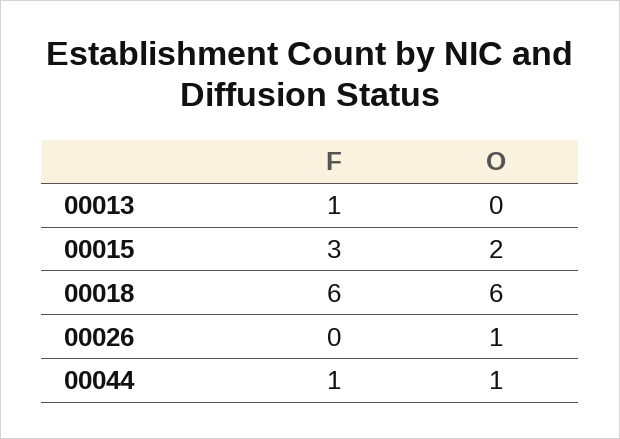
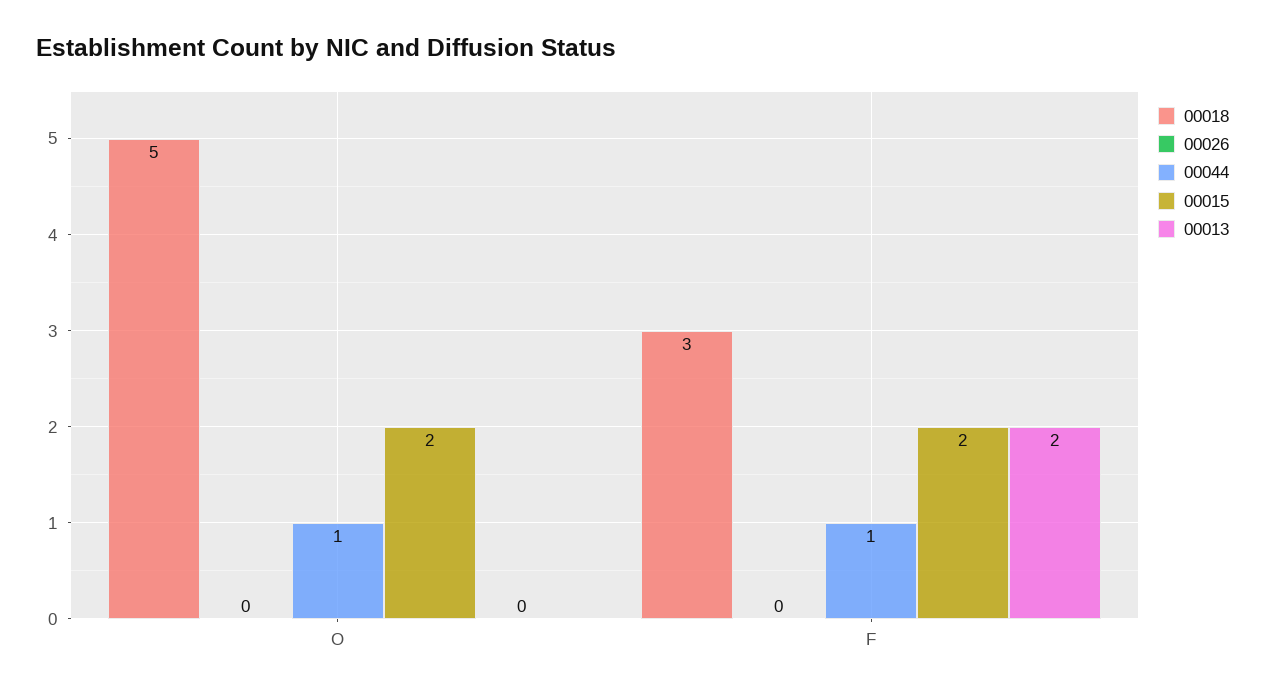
  {
    "00013": {
-     "F": 1,
+     "F": 2,
      "O": 0
    },
    "00015": {
-     "F": 3,
+     "F": 2,
      "O": 2
    },
    "00018": {
-     "F": 6,
+     "F": 3,
-     "O": 6
+     "O": 5
    },
    "00026": {
      "F": 0,
-     "O": 1
+     "O": 0
    },
    "00044": {
      "F": 1,
      "O": 1
    }
  }

